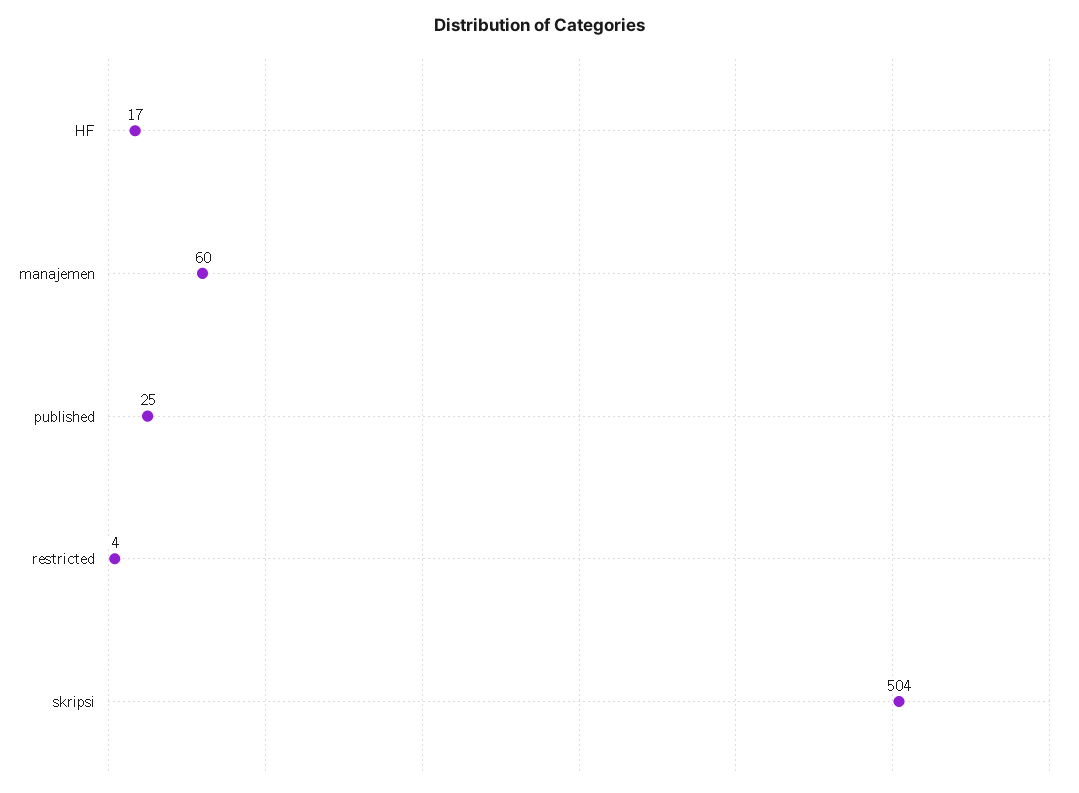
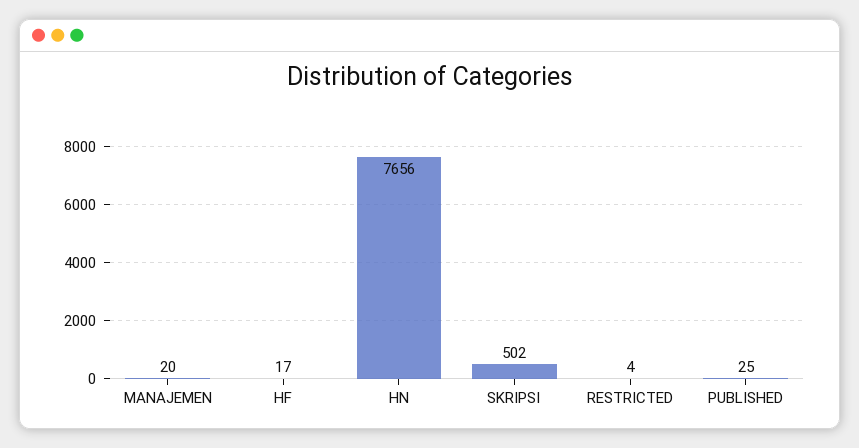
  {
    "HF": 17,
-   "manajemen": 60,
+   "manajemen": 20,
    "published": 25,
    "restricted": 4,
-   "skripsi": 504
+   "skripsi": 502,
+   "HN": 7656
  }

